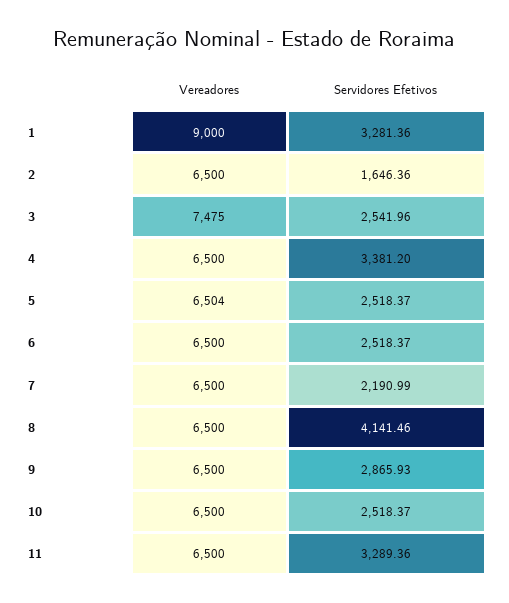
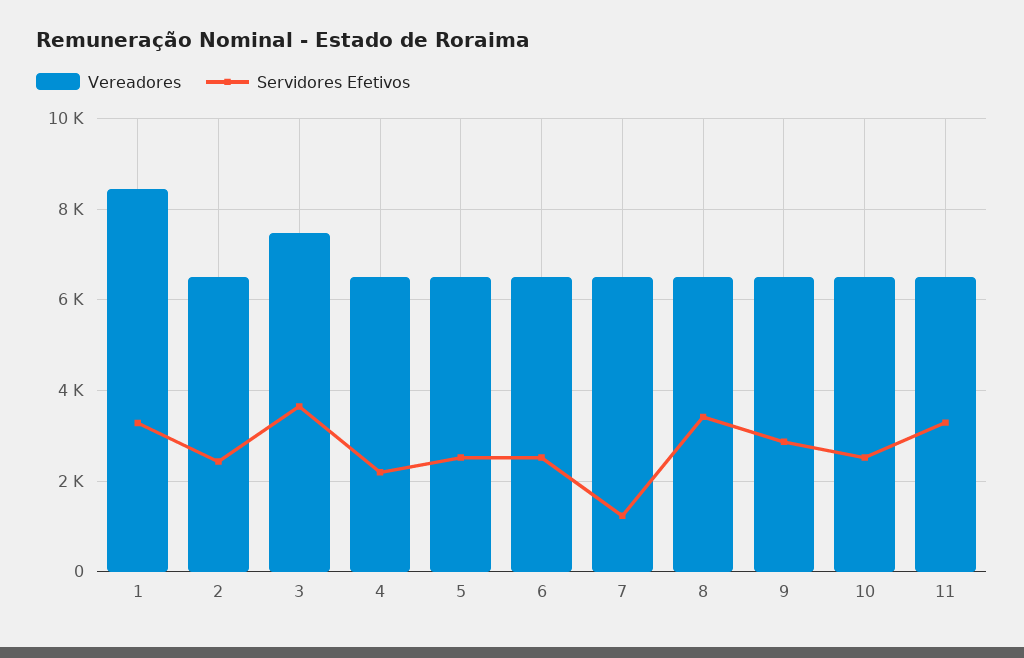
  {
    "Vereadores": {
-     "1": 9000,
+     "1": 8400,
      "2": 6500,
      "3": 7475,
      "4": 6500,
      "5": 6504,
      "6": 6500,
      "7": 6500,
      "8": 6500,
      "9": 6500,
      "10": 6500,
      "11": 6500
    },
    "Servidores Efetivos": {
      "1": 3281.36,
-     "2": 1646.36,
+     "2": 2400,
-     "3": 2541.96,
+     "3": 3600,
-     "4": 3381.2,
+     "4": 2200,
      "5": 2518.37,
      "6": 2518.37,
-     "7": 2190.99,
+     "7": 1200,
-     "8": 4141.46,
+     "8": 3400,
      "9": 2865.93,
      "10": 2518.37,
      "11": 3289.36
    }
  }

